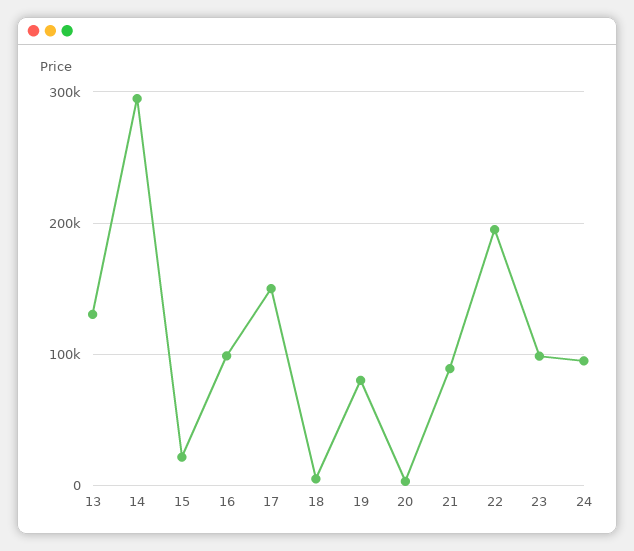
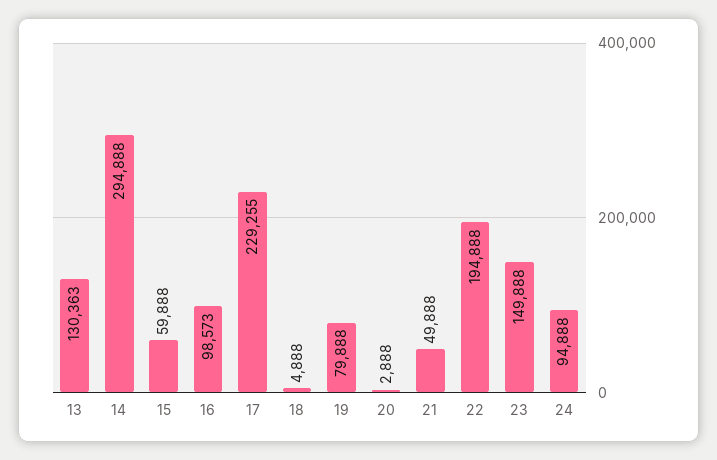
  {
    "13": 130363,
    "14": 294888,
-   "15": 20000,
+   "15": 59888,
    "16": 98573,
-   "17": 150000,
+   "17": 229255,
    "18": 4888,
    "19": 79888,
    "20": 2888,
-   "21": 90000,
+   "21": 49888,
    "22": 194888,
-   "23": 100000,
+   "23": 149888,
    "24": 94888
  }

